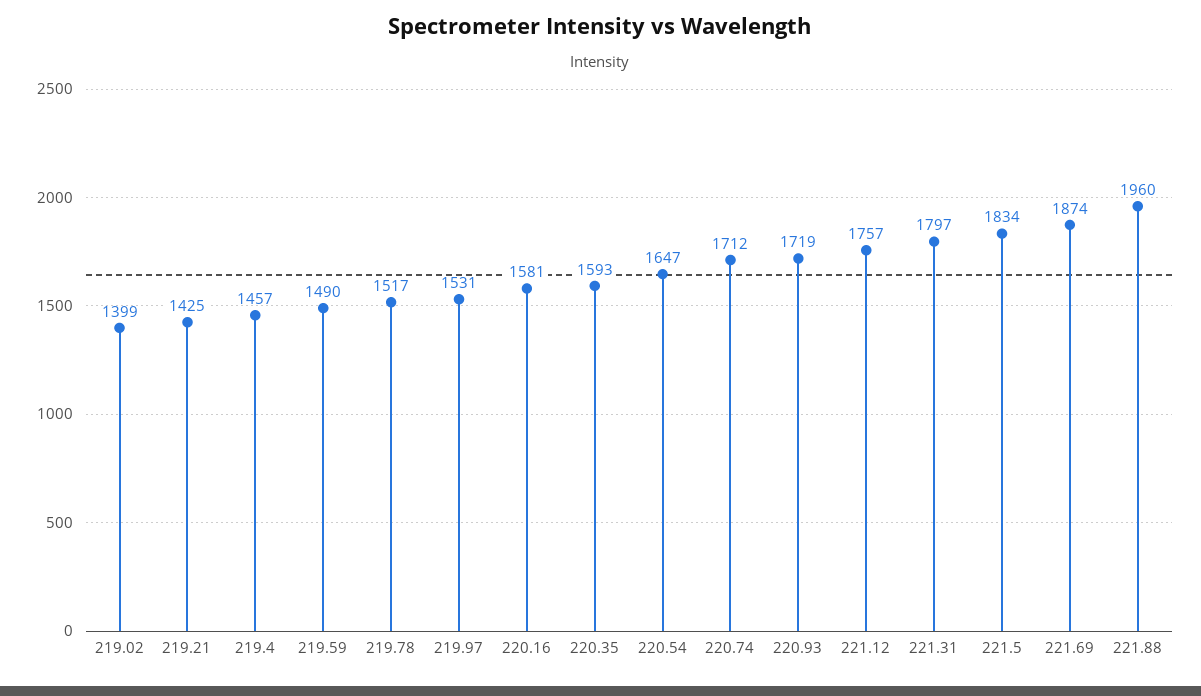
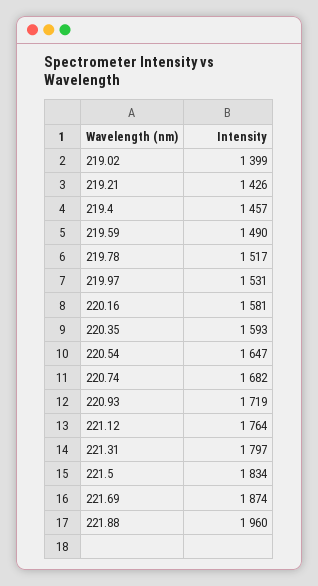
  {
    "219.02": 1399,
-   "219.21": 1425,
+   "219.21": 1426,
    "219.4": 1457,
    "219.59": 1490,
    "219.78": 1517,
    "219.97": 1531,
    "220.16": 1581,
    "220.35": 1593,
    "220.54": 1647,
-   "220.74": 1712,
+   "220.74": 1682,
    "220.93": 1719,
-   "221.12": 1757,
+   "221.12": 1764,
    "221.31": 1797,
    "221.5": 1834,
    "221.69": 1874,
    "221.88": 1960
  }

